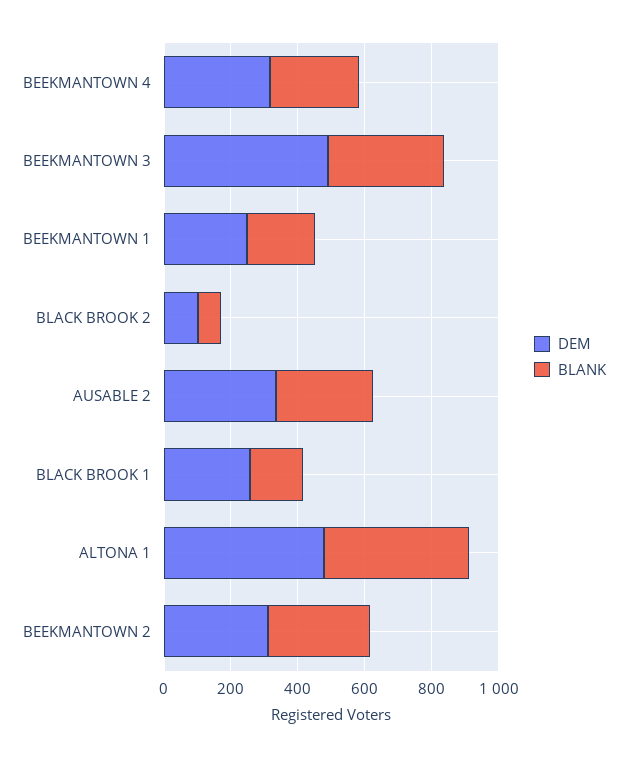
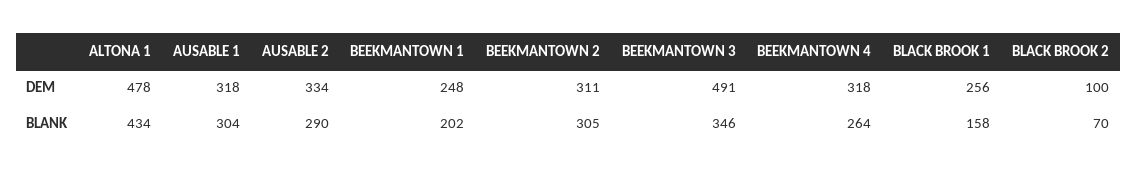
  {
    "DEM": {
      "BEEKMANTOWN 4": 318,
      "BEEKMANTOWN 3": 491,
      "BEEKMANTOWN 1": 248,
      "BLACK BROOK 2": 100,
      "AUSABLE 2": 334,
      "BLACK BROOK 1": 256,
      "ALTONA 1": 478,
-     "BEEKMANTOWN 2": 311
+     "BEEKMANTOWN 2": 311,
+     "AUSABLE 1": 318
    },
    "BLANK": {
      "BEEKMANTOWN 4": 264,
      "BEEKMANTOWN 3": 346,
      "BEEKMANTOWN 1": 202,
      "BLACK BROOK 2": 70,
      "AUSABLE 2": 290,
      "BLACK BROOK 1": 158,
      "ALTONA 1": 434,
-     "BEEKMANTOWN 2": 305
+     "BEEKMANTOWN 2": 305,
+     "AUSABLE 1": 304
    }
  }

